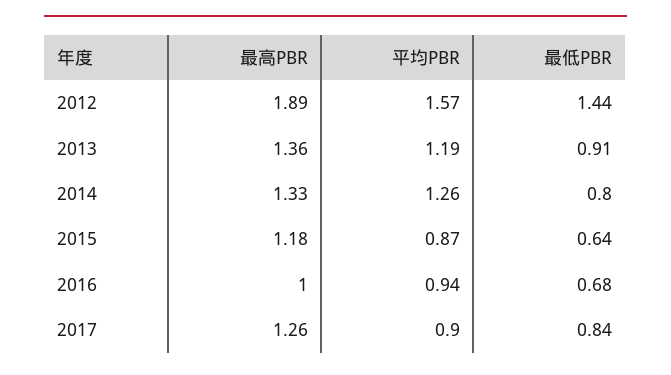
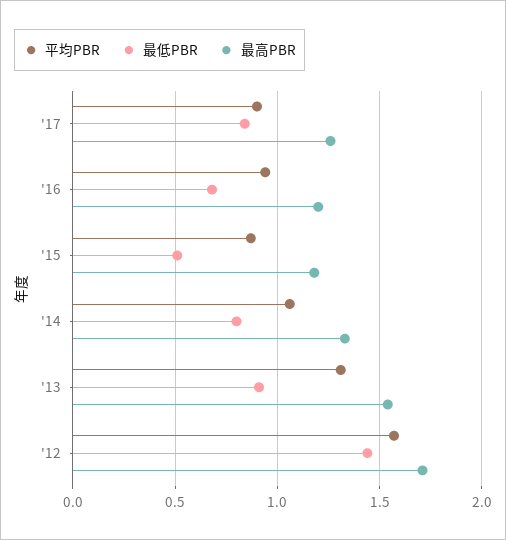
  {
    "最高PBR": {
-     "2012": 1.89,
+     "2012": 1.7,
-     "2013": 1.36,
+     "2013": 1.55,
      "2014": 1.33,
      "2015": 1.18,
-     "2016": 1,
+     "2016": 1.2,
      "2017": 1.26
    },
    "平均PBR": {
      "2012": 1.57,
-     "2013": 1.19,
+     "2013": 1.3,
-     "2014": 1.26,
+     "2014": 1.05,
      "2015": 0.87,
      "2016": 0.94,
      "2017": 0.9
    },
    "最低PBR": {
      "2012": 1.44,
      "2013": 0.91,
      "2014": 0.8,
-     "2015": 0.64,
+     "2015": 0.5,
      "2016": 0.68,
      "2017": 0.84
    }
  }

